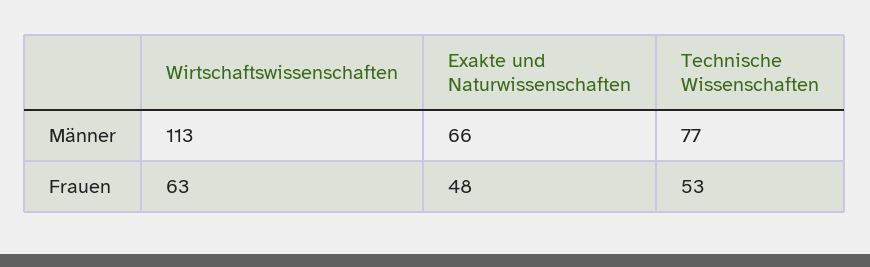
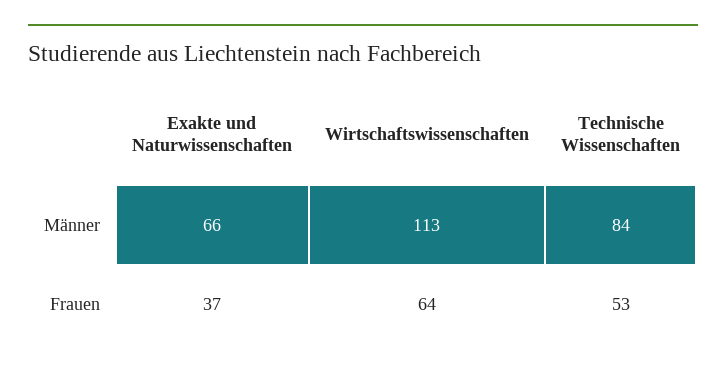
  {
    "Wirtschaftswissenschaften": {
      "Männer": 113,
-     "Frauen": 63
+     "Frauen": 64
    },
    "Exakte und Naturwissenschaften": {
      "Männer": 66,
-     "Frauen": 48
+     "Frauen": 37
    },
    "Technische Wissenschaften": {
-     "Männer": 77,
+     "Männer": 84,
      "Frauen": 53
    }
  }

